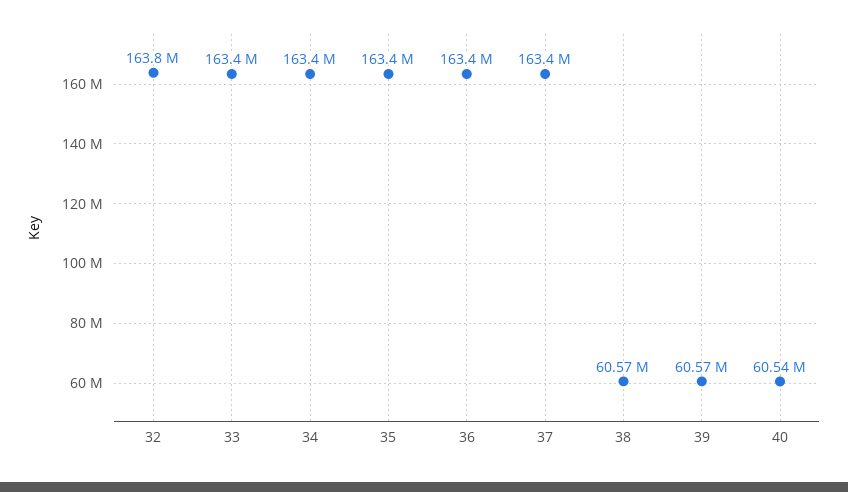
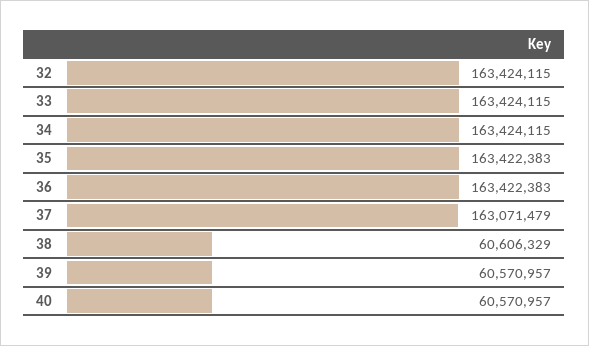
  {
-   "32": 163800000,
+   "32": 163424115,
    "33": 163424115,
    "34": 163424115,
    "35": 163422383,
    "36": 163422383,
-   "37": 163400000,
+   "37": 163071479,
-   "38": 60570000,
+   "38": 60606329,
    "39": 60570957,
-   "40": 60540000
+   "40": 60570957
  }

